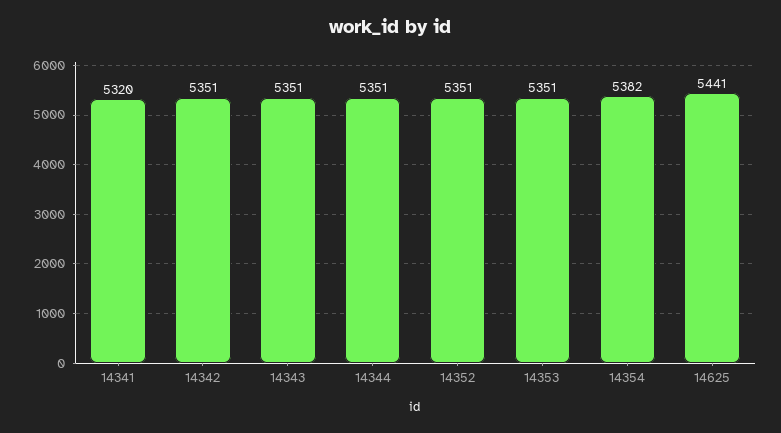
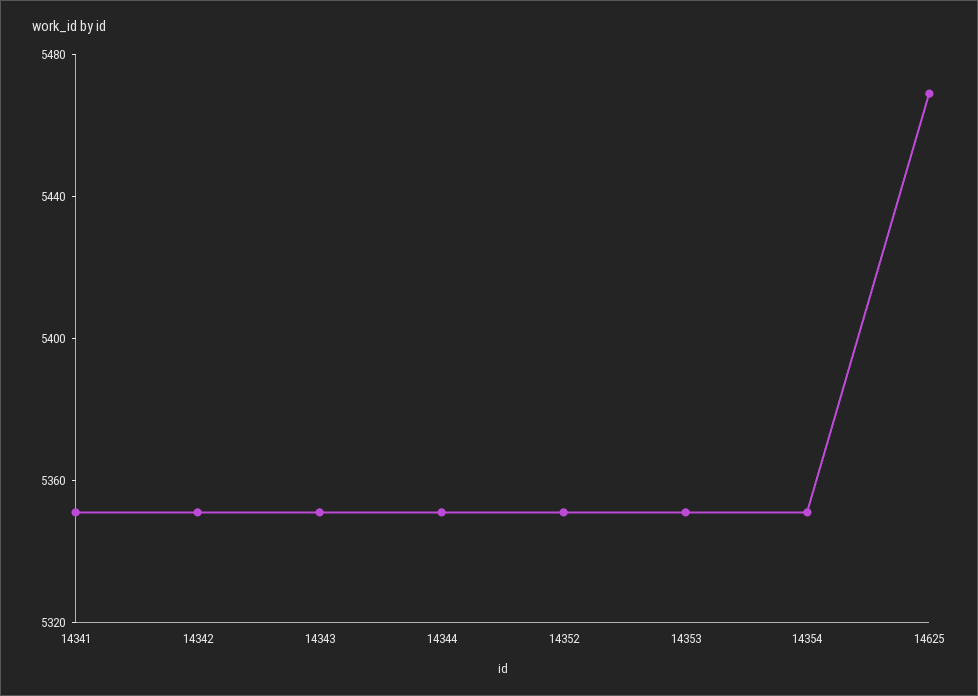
  {
-   "14341": 5320,
+   "14341": 5350,
    "14342": 5351,
    "14343": 5351,
    "14344": 5351,
    "14352": 5351,
    "14353": 5351,
-   "14354": 5382,
+   "14354": 5350,
-   "14625": 5441
+   "14625": 5470
  }

